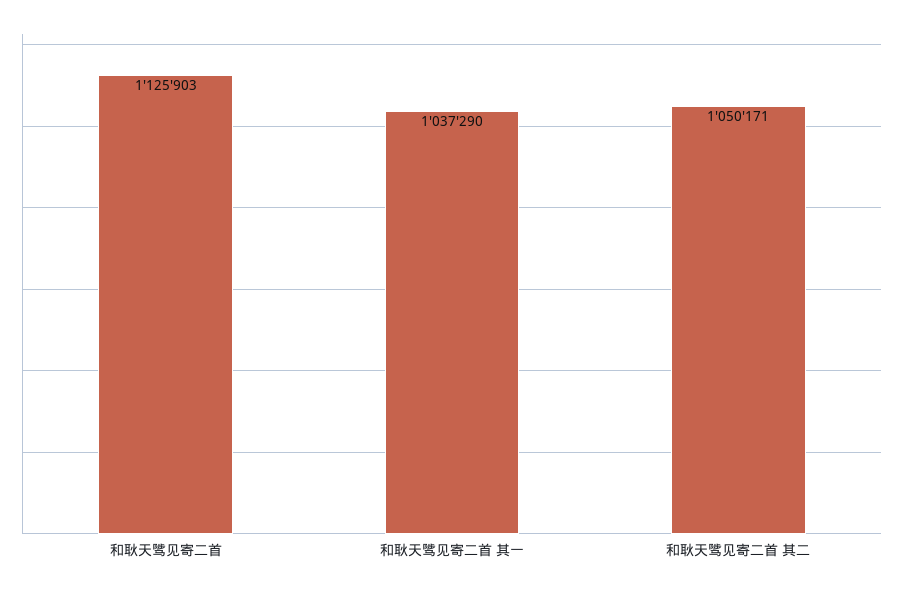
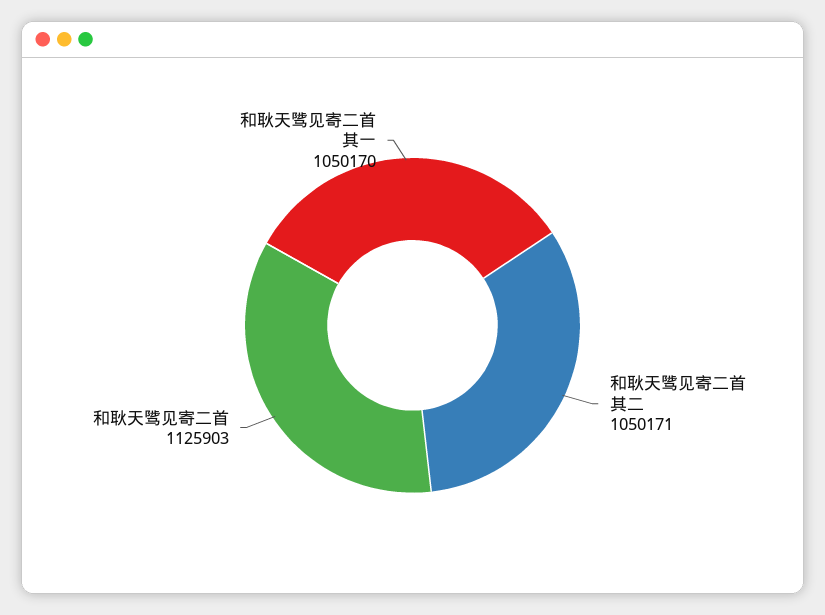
  {
    "和耿天骘见寄二首": 1125903,
-   "和耿天骘见寄二首 其一": 1037290,
+   "和耿天骘见寄二首 其一": 1050170,
    "和耿天骘见寄二首 其二": 1050171
  }

